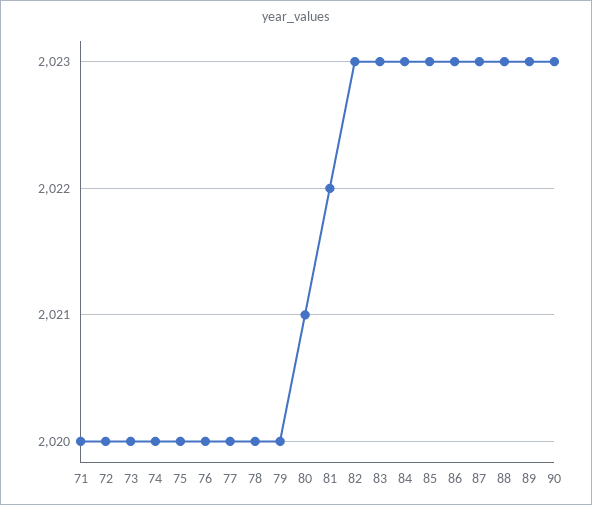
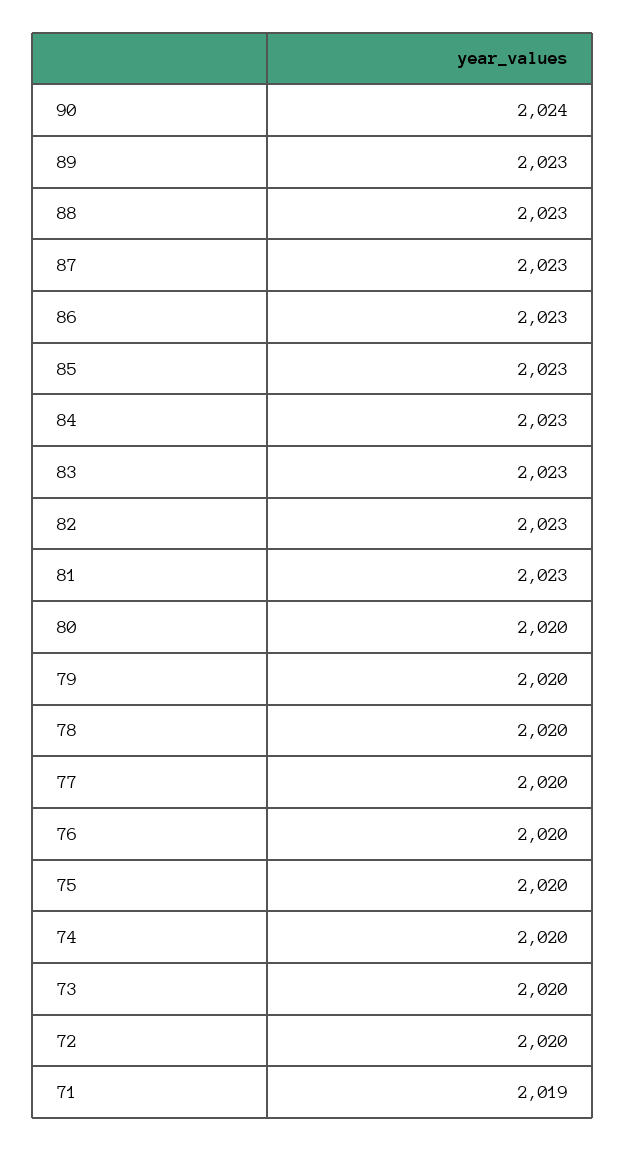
  {
-   "71": 2020,
+   "71": 2019,
    "72": 2020,
    "73": 2020,
    "74": 2020,
    "75": 2020,
    "76": 2020,
    "77": 2020,
    "78": 2020,
    "79": 2020,
-   "80": 2021,
+   "80": 2020,
-   "81": 2022,
+   "81": 2023,
    "82": 2023,
    "83": 2023,
    "84": 2023,
    "85": 2023,
    "86": 2023,
    "87": 2023,
    "88": 2023,
    "89": 2023,
-   "90": 2023
+   "90": 2024
  }

